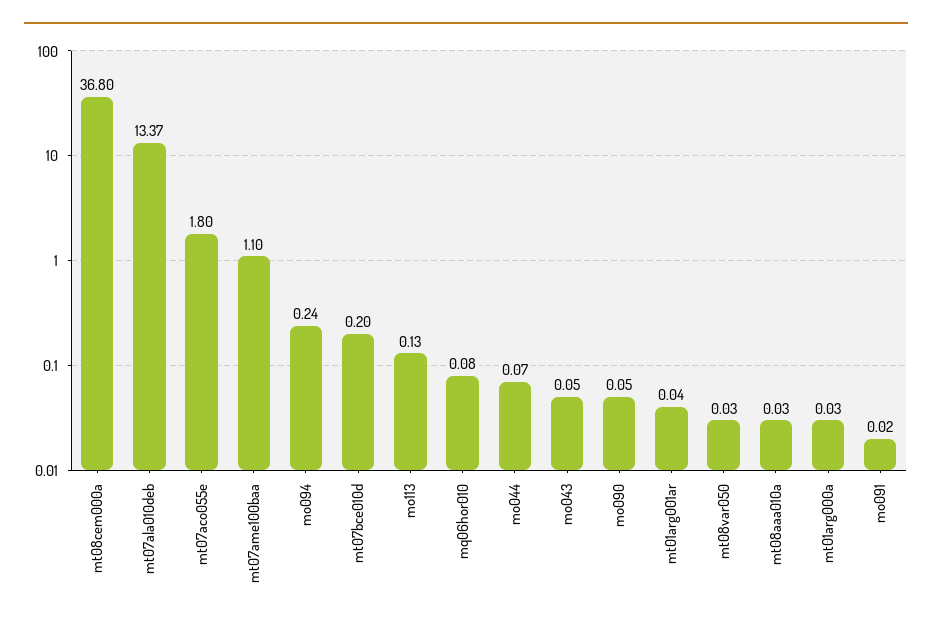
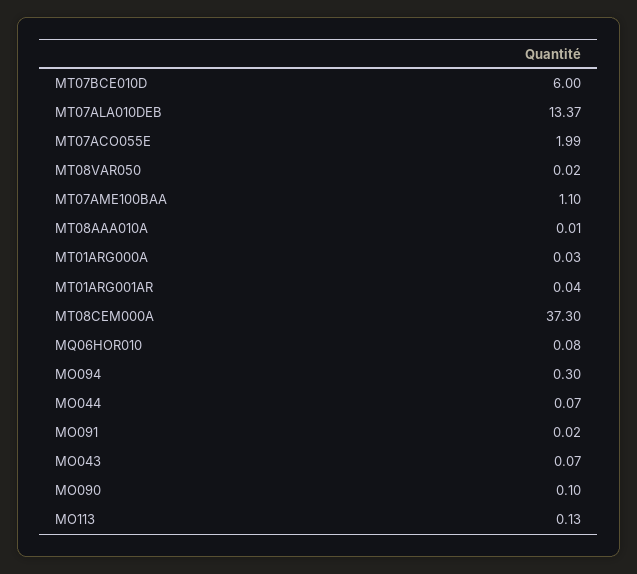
  {
-   "mt08cem000a": 36.8,
+   "mt08cem000a": 37.3,
    "mt07ala010deb": 13.37,
-   "mt07aco055e": 1.8,
+   "mt07aco055e": 1.99,
    "mt07ame100baa": 1.1,
-   "mo094": 0.24,
+   "mo094": 0.3,
-   "mt07bce010d": 0.2,
+   "mt07bce010d": 6,
    "mo113": 0.13,
    "mq06hor010": 0.08,
    "mo044": 0.07,
-   "mo043": 0.05,
+   "mo043": 0.07,
-   "mo090": 0.05,
+   "mo090": 0.1,
    "mt01arg001ar": 0.04,
-   "mt08var050": 0.03,
+   "mt08var050": 0.02,
-   "mt08aaa010a": 0.03,
+   "mt08aaa010a": 0.01,
    "mt01arg000a": 0.03,
    "mo091": 0.02
  }

